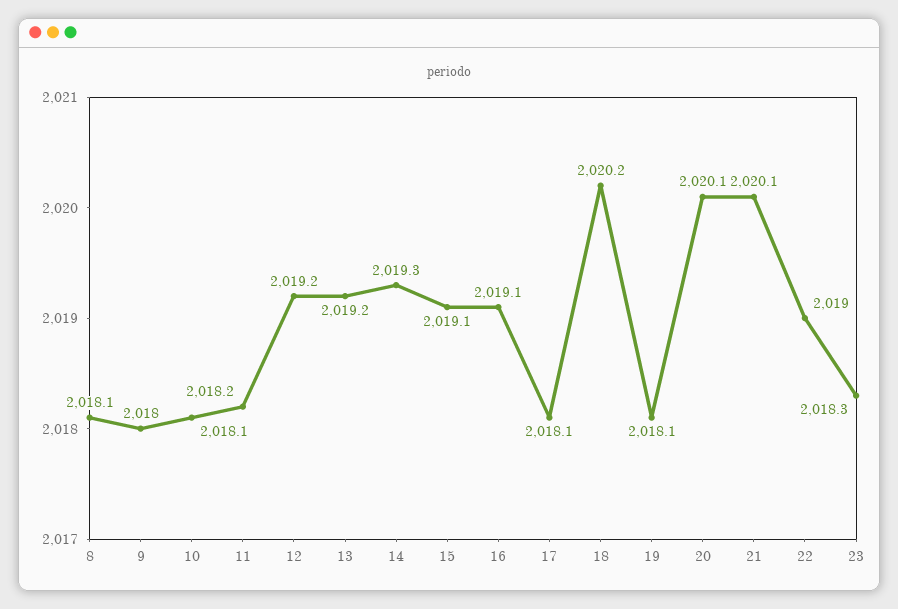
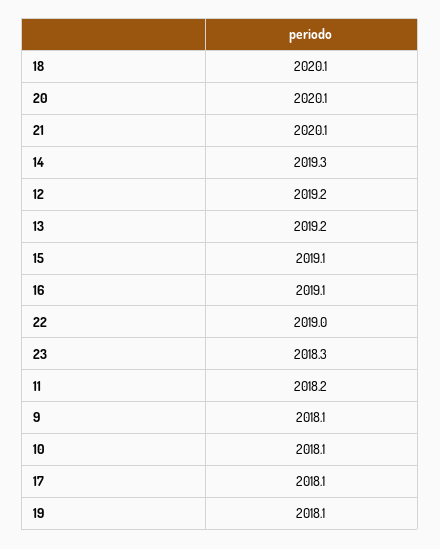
  {
-   "8": 2018.1,
-   "9": 2018,
+   "9": 2018.1,
    "10": 2018.1,
    "11": 2018.2,
    "12": 2019.2,
    "13": 2019.2,
    "14": 2019.3,
    "15": 2019.1,
    "16": 2019.1,
    "17": 2018.1,
-   "18": 2020.2,
+   "18": 2020.1,
    "19": 2018.1,
    "20": 2020.1,
    "21": 2020.1,
    "22": 2019,
    "23": 2018.3
  }

